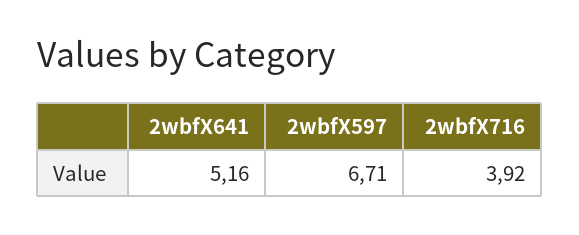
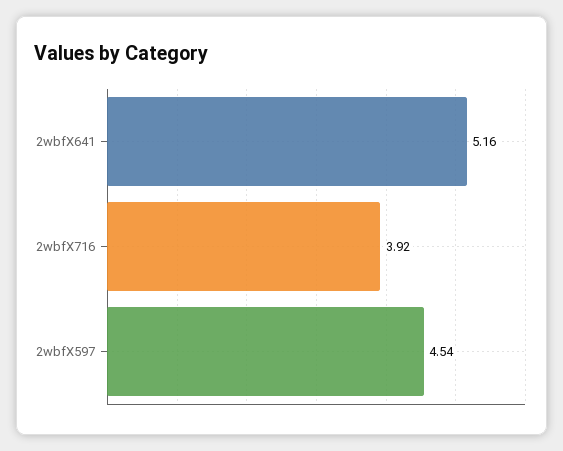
  {
    "2wbfX641": 5.16,
-   "2wbfX597": 6.71,
+   "2wbfX597": 4.54,
    "2wbfX716": 3.92
  }

